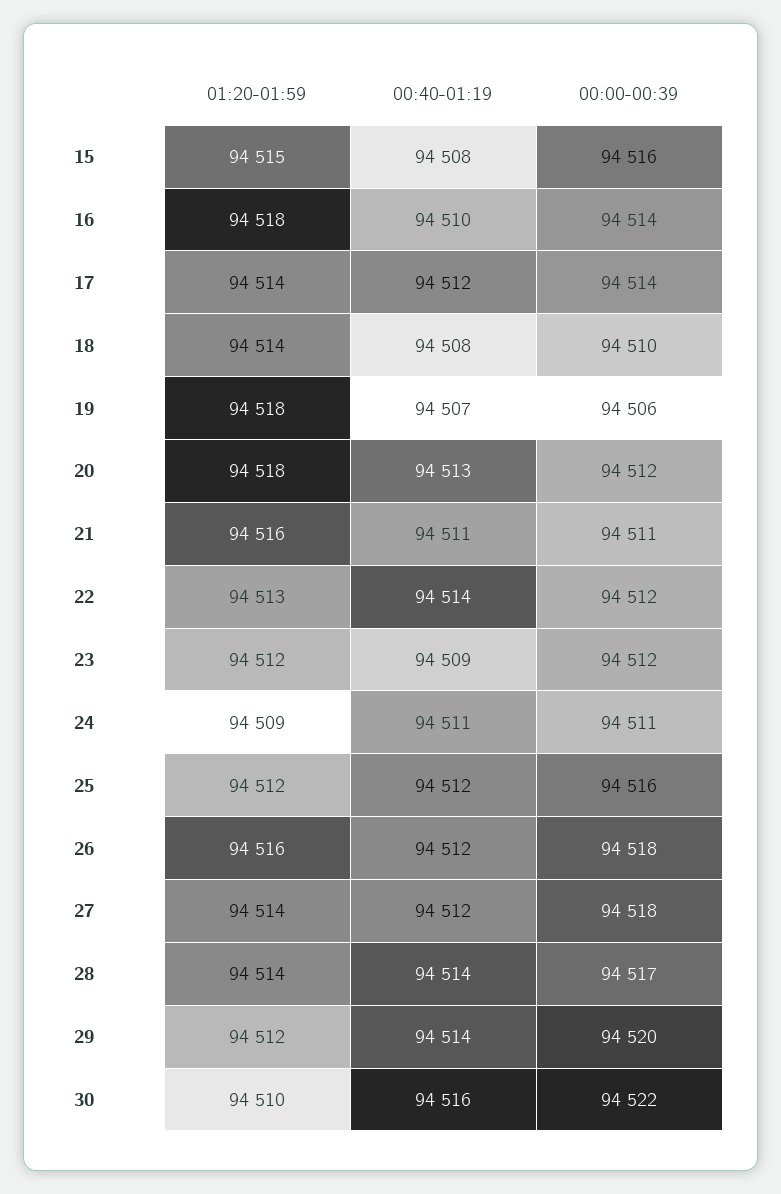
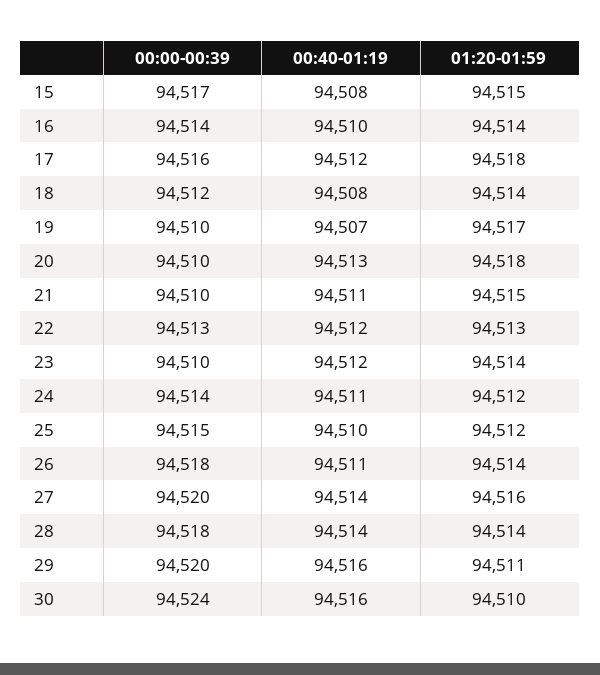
  {
    "01:20-01:59": {
      "15": 94515,
-     "16": 94518,
+     "16": 94514,
-     "17": 94514,
+     "17": 94518,
      "18": 94514,
-     "19": 94518,
+     "19": 94517,
      "20": 94518,
-     "21": 94516,
+     "21": 94515,
      "22": 94513,
-     "23": 94512,
+     "23": 94514,
-     "24": 94509,
+     "24": 94512,
      "25": 94512,
-     "26": 94516,
+     "26": 94514,
-     "27": 94514,
+     "27": 94516,
      "28": 94514,
-     "29": 94512,
+     "29": 94511,
      "30": 94510
    },
    "00:40-01:19": {
      "15": 94508,
      "16": 94510,
      "17": 94512,
      "18": 94508,
      "19": 94507,
      "20": 94513,
      "21": 94511,
-     "22": 94514,
+     "22": 94512,
-     "23": 94509,
+     "23": 94512,
      "24": 94511,
-     "25": 94512,
+     "25": 94510,
-     "26": 94512,
+     "26": 94511,
-     "27": 94512,
+     "27": 94514,
      "28": 94514,
-     "29": 94514,
+     "29": 94516,
      "30": 94516
    },
    "00:00-00:39": {
-     "15": 94516,
+     "15": 94517,
      "16": 94514,
-     "17": 94514,
+     "17": 94516,
-     "18": 94510,
+     "18": 94512,
-     "19": 94506,
+     "19": 94510,
-     "20": 94512,
+     "20": 94510,
-     "21": 94511,
+     "21": 94510,
-     "22": 94512,
+     "22": 94513,
-     "23": 94512,
+     "23": 94510,
-     "24": 94511,
+     "24": 94514,
-     "25": 94516,
+     "25": 94515,
      "26": 94518,
-     "27": 94518,
+     "27": 94520,
-     "28": 94517,
+     "28": 94518,
      "29": 94520,
-     "30": 94522
+     "30": 94524
    }
  }

